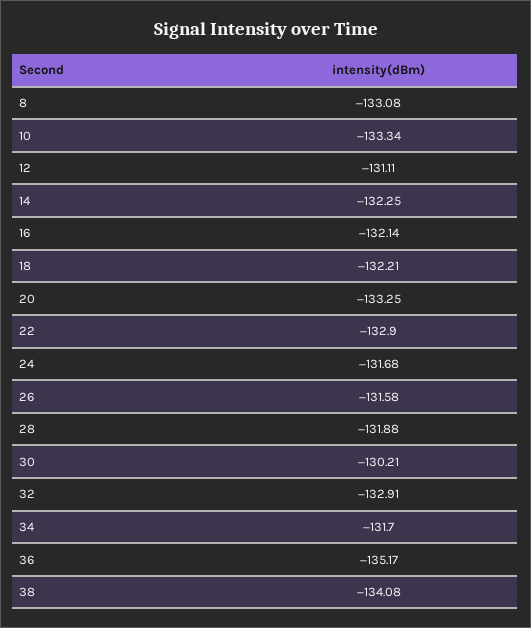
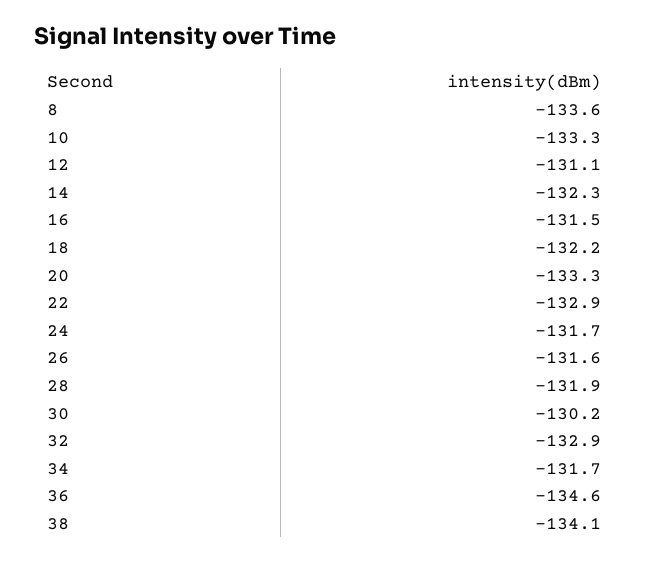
  {
-   "8": -133.08,
+   "8": -133.6,
    "10": -133.34,
    "12": -131.11,
    "14": -132.25,
-   "16": -132.14,
+   "16": -131.5,
    "18": -132.21,
    "20": -133.25,
    "22": -132.9,
    "24": -131.68,
    "26": -131.58,
    "28": -131.88,
    "30": -130.21,
    "32": -132.91,
    "34": -131.7,
-   "36": -135.17,
+   "36": -134.6,
    "38": -134.08
  }

